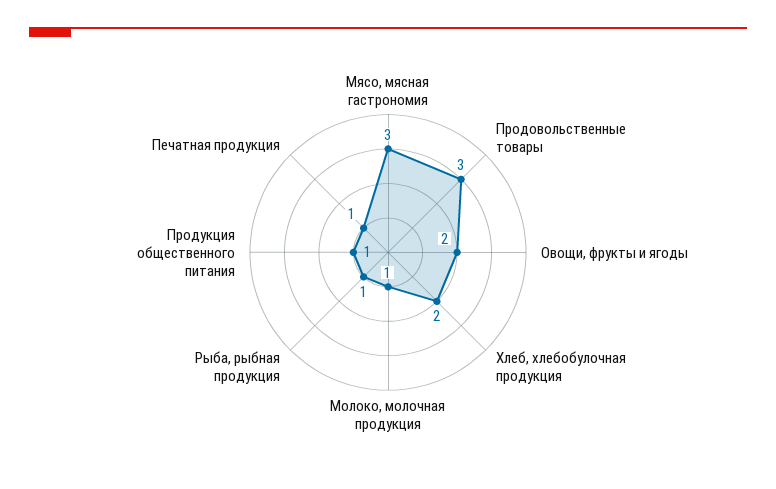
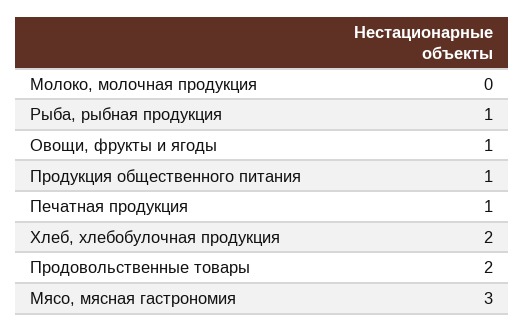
  {
    "Мясо, мясная гастрономия": 3,
-   "Продовольственные товары": 3,
+   "Продовольственные товары": 2,
-   "Овощи, фрукты и ягоды": 2,
+   "Овощи, фрукты и ягоды": 1,
    "Хлеб, хлебобулочная продукция": 2,
-   "Молоко, молочная продукция": 1,
+   "Молоко, молочная продукция": 0,
    "Рыба, рыбная продукция": 1,
    "Продукция общественного питания": 1,
    "Печатная продукция": 1
  }

